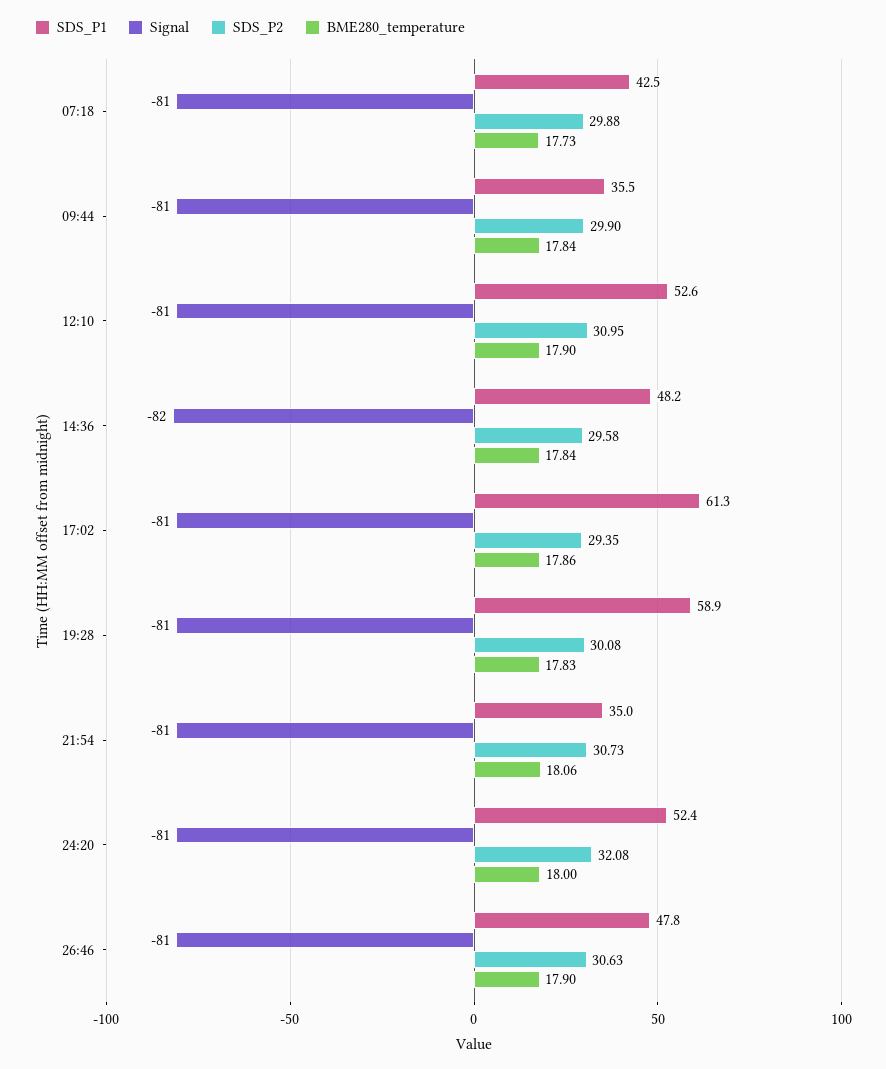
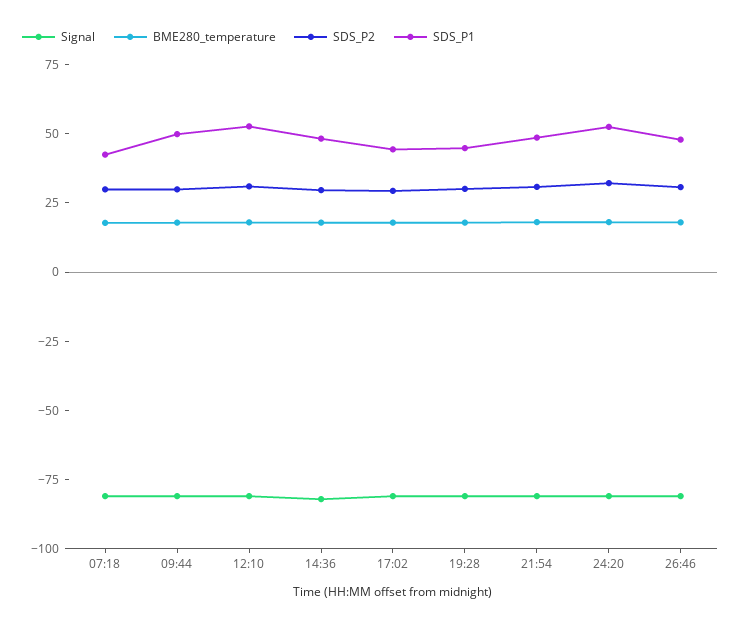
  {
    "SDS_P1": {
      "07:18": 42.5,
-     "09:44": 35.5,
+     "09:44": 50,
      "12:10": 52.6,
      "14:36": 48.2,
-     "17:02": 61.3,
+     "17:02": 45,
-     "19:28": 58.9,
+     "19:28": 45,
-     "21:54": 35,
+     "21:54": 50,
      "24:20": 52.4,
      "26:46": 47.8
    },
    "Signal": {
      "07:18": -81,
      "09:44": -81,
      "12:10": -81,
      "14:36": -82,
      "17:02": -81,
      "19:28": -81,
      "21:54": -81,
      "24:20": -81,
      "26:46": -81
    },
    "SDS_P2": {
      "07:18": 29.88,
      "09:44": 29.9,
      "12:10": 30.95,
      "14:36": 29.58,
      "17:02": 29.35,
      "19:28": 30.08,
      "21:54": 30.73,
      "24:20": 32.08,
      "26:46": 30.63
    },
    "BME280_temperature": {
      "07:18": 17.73,
      "09:44": 17.84,
      "12:10": 17.9,
      "14:36": 17.84,
      "17:02": 17.86,
      "19:28": 17.83,
      "21:54": 18.06,
      "24:20": 18,
      "26:46": 17.9
    }
  }

